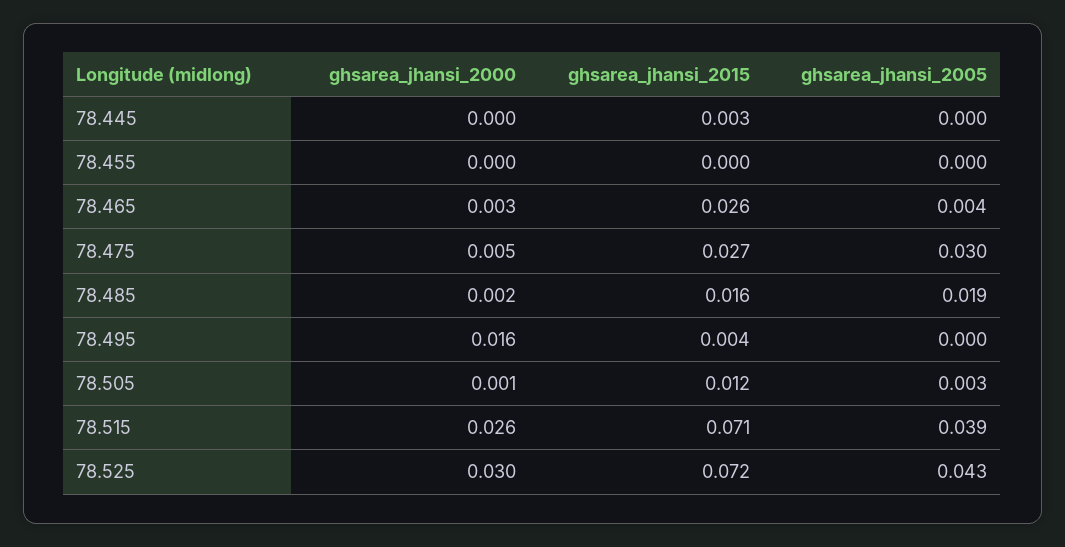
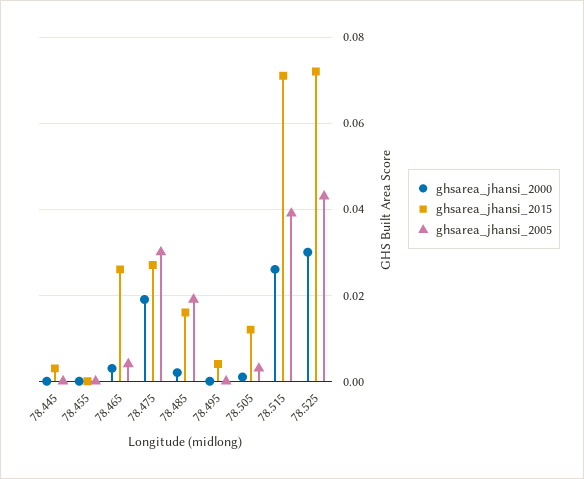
  {
    "ghsarea_jhansi_2000": {
      "78.445": 0,
      "78.455": 0,
      "78.465": 0.003,
-     "78.475": 0.005,
+     "78.475": 0.02,
      "78.485": 0.002,
-     "78.495": 0.016,
+     "78.495": 0,
      "78.505": 0.001,
      "78.515": 0.026,
      "78.525": 0.03
    },
    "ghsarea_jhansi_2015": {
      "78.445": 0.003,
      "78.455": 0,
      "78.465": 0.026,
      "78.475": 0.027,
      "78.485": 0.016,
      "78.495": 0.004,
      "78.505": 0.012,
      "78.515": 0.071,
      "78.525": 0.072
    },
    "ghsarea_jhansi_2005": {
      "78.445": 0,
      "78.455": 0,
      "78.465": 0.004,
      "78.475": 0.03,
      "78.485": 0.019,
      "78.495": 0,
      "78.505": 0.003,
      "78.515": 0.039,
      "78.525": 0.043
    }
  }

